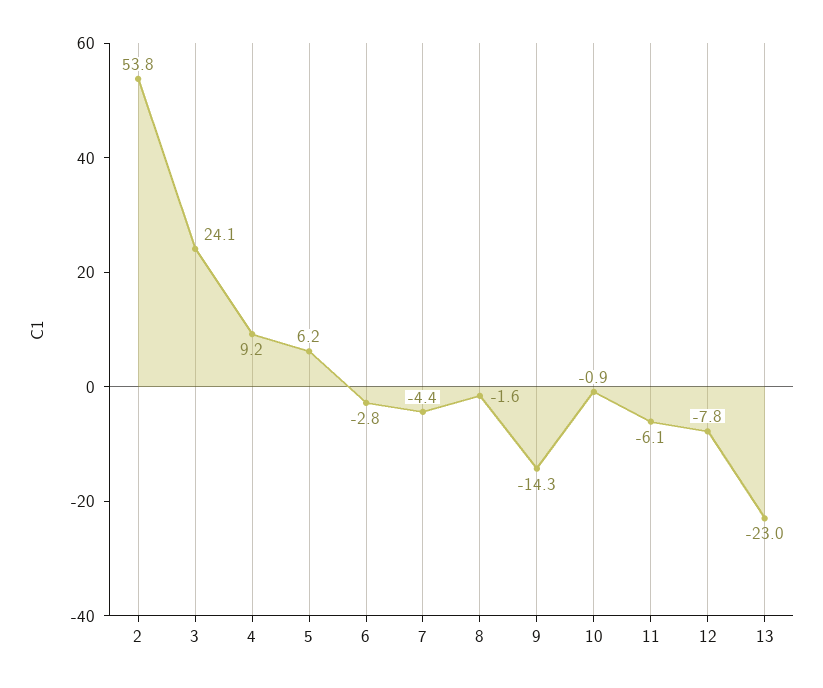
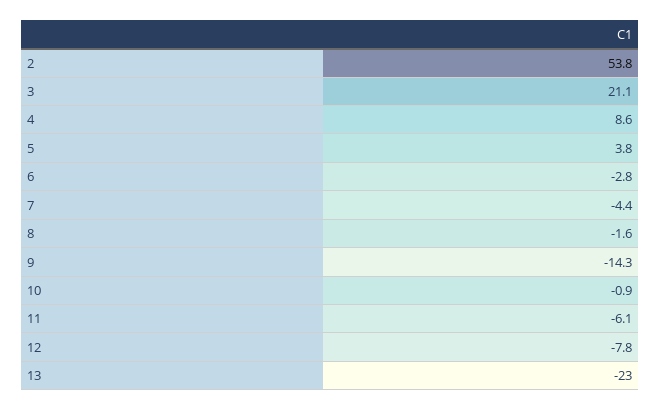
  {
    "2": 53.8,
-   "3": 24.1,
+   "3": 21.1,
-   "4": 9.2,
+   "4": 8.6,
-   "5": 6.2,
+   "5": 3.8,
    "6": -2.8,
    "7": -4.4,
    "8": -1.6,
    "9": -14.3,
    "10": -0.9,
    "11": -6.1,
    "12": -7.8,
    "13": -23
  }

